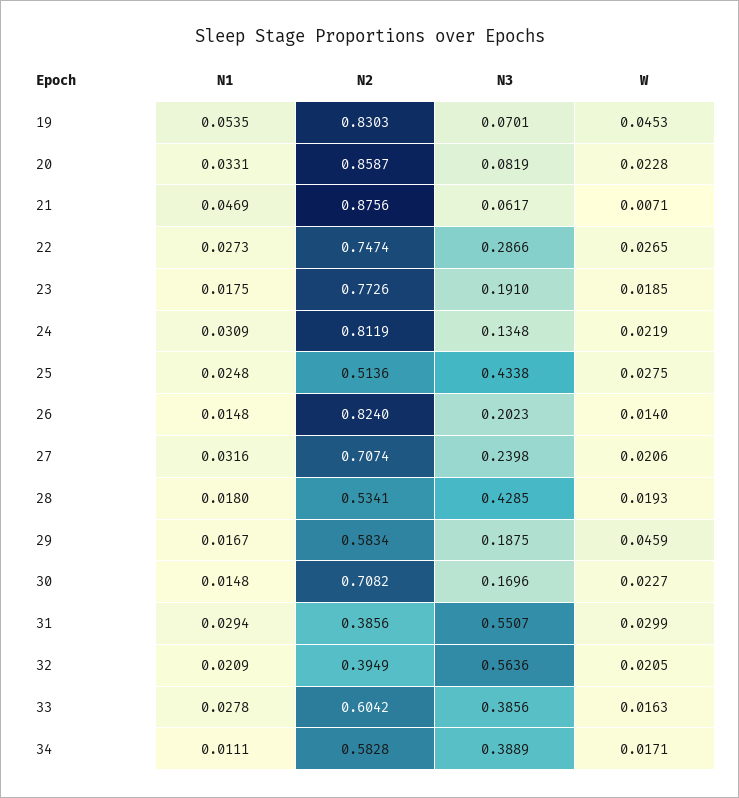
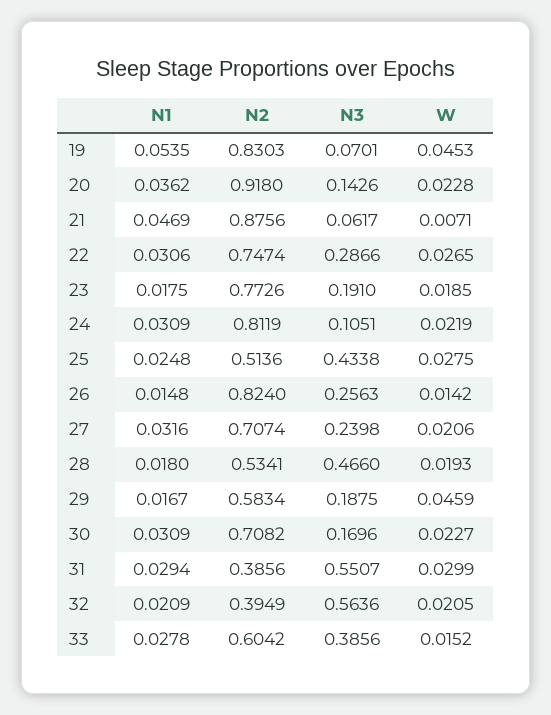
  {
    "N1": {
      "19": 0.0535,
-     "20": 0.0331,
+     "20": 0.0362,
      "21": 0.0469,
-     "22": 0.0273,
+     "22": 0.0306,
      "23": 0.0175,
      "24": 0.0309,
      "25": 0.0248,
      "26": 0.0148,
      "27": 0.0316,
      "28": 0.018,
      "29": 0.0167,
-     "30": 0.0148,
+     "30": 0.0309,
      "31": 0.0294,
      "32": 0.0209,
-     "33": 0.0278,
+     "33": 0.0278
-     "34": 0.0111
    },
    "N2": {
      "19": 0.8303,
-     "20": 0.8587,
+     "20": 0.918,
      "21": 0.8756,
      "22": 0.7474,
      "23": 0.7726,
      "24": 0.8119,
      "25": 0.5136,
      "26": 0.824,
      "27": 0.7074,
      "28": 0.5341,
      "29": 0.5834,
      "30": 0.7082,
      "31": 0.3856,
      "32": 0.3949,
-     "33": 0.6042,
+     "33": 0.6042
-     "34": 0.5828
    },
    "N3": {
      "19": 0.0701,
-     "20": 0.0819,
+     "20": 0.1426,
      "21": 0.0617,
      "22": 0.2866,
      "23": 0.191,
-     "24": 0.1348,
+     "24": 0.1051,
      "25": 0.4338,
-     "26": 0.2023,
+     "26": 0.2563,
      "27": 0.2398,
-     "28": 0.4285,
+     "28": 0.466,
      "29": 0.1875,
      "30": 0.1696,
      "31": 0.5507,
      "32": 0.5636,
-     "33": 0.3856,
+     "33": 0.3856
-     "34": 0.3889
    },
    "W": {
      "19": 0.0453,
      "20": 0.0228,
      "21": 0.0071,
      "22": 0.0265,
      "23": 0.0185,
      "24": 0.0219,
      "25": 0.0275,
-     "26": 0.014,
+     "26": 0.0142,
      "27": 0.0206,
      "28": 0.0193,
      "29": 0.0459,
      "30": 0.0227,
      "31": 0.0299,
      "32": 0.0205,
-     "33": 0.0163,
+     "33": 0.0152
-     "34": 0.0171
    }
  }

